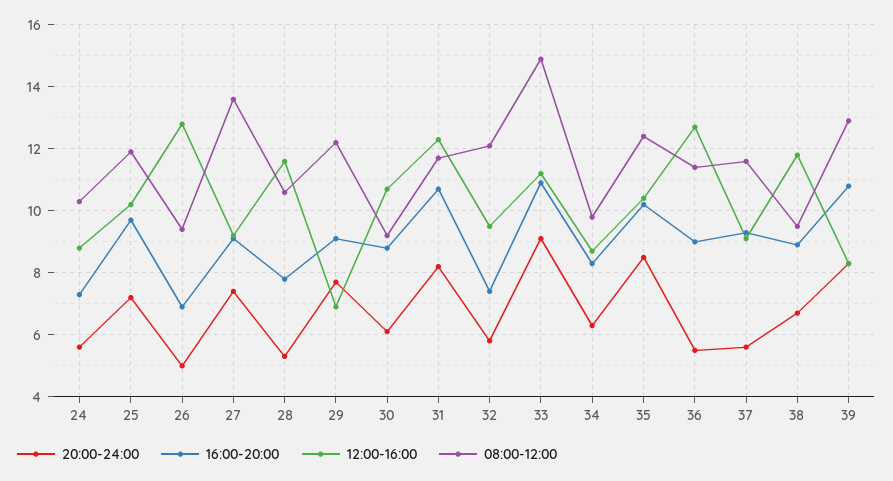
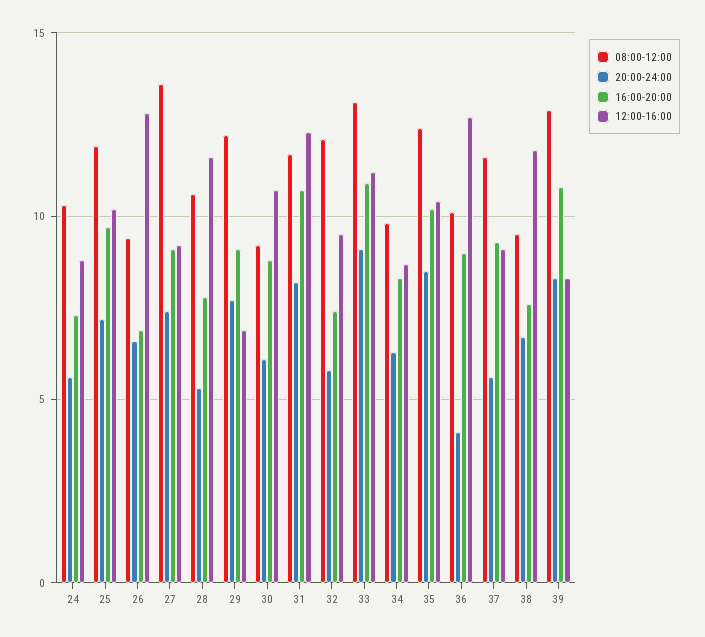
  {
    "20:00-24:00": {
      "24": 5.5,
      "25": 7,
-     "26": 5,
+     "26": 6.5,
      "27": 7.5,
      "28": 5.5,
      "29": 7.5,
      "30": 6,
      "31": 8,
      "32": 6,
      "33": 9,
      "34": 6.5,
      "35": 8.5,
-     "36": 5.5,
+     "36": 4,
      "37": 5.5,
      "38": 6.5,
      "39": 8.5
    },
    "16:00-20:00": {
      "24": 7.5,
      "25": 9.5,
      "26": 7,
      "27": 9,
      "28": 8,
      "29": 9,
      "30": 9,
      "31": 10.5,
      "32": 7.5,
      "33": 11,
      "34": 8.5,
      "35": 10,
      "36": 9,
      "37": 9.5,
-     "38": 9,
+     "38": 7.5,
      "39": 11
    },
    "12:00-16:00": {
      "24": 9,
      "25": 10,
      "26": 13,
      "27": 9,
      "28": 11.5,
      "29": 7,
      "30": 10.5,
      "31": 12.5,
      "32": 9.5,
      "33": 11,
      "34": 8.5,
      "35": 10.5,
      "36": 12.5,
      "37": 9,
      "38": 12,
      "39": 8.5
    },
    "08:00-12:00": {
      "24": 10.5,
      "25": 12,
      "26": 9.5,
      "27": 13.5,
      "28": 10.5,
      "29": 12,
      "30": 9,
      "31": 11.5,
      "32": 12,
-     "33": 15,
+     "33": 13,
      "34": 10,
      "35": 12.5,
-     "36": 11.5,
+     "36": 10,
      "37": 11.5,
      "38": 9.5,
      "39": 13
    }
  }

